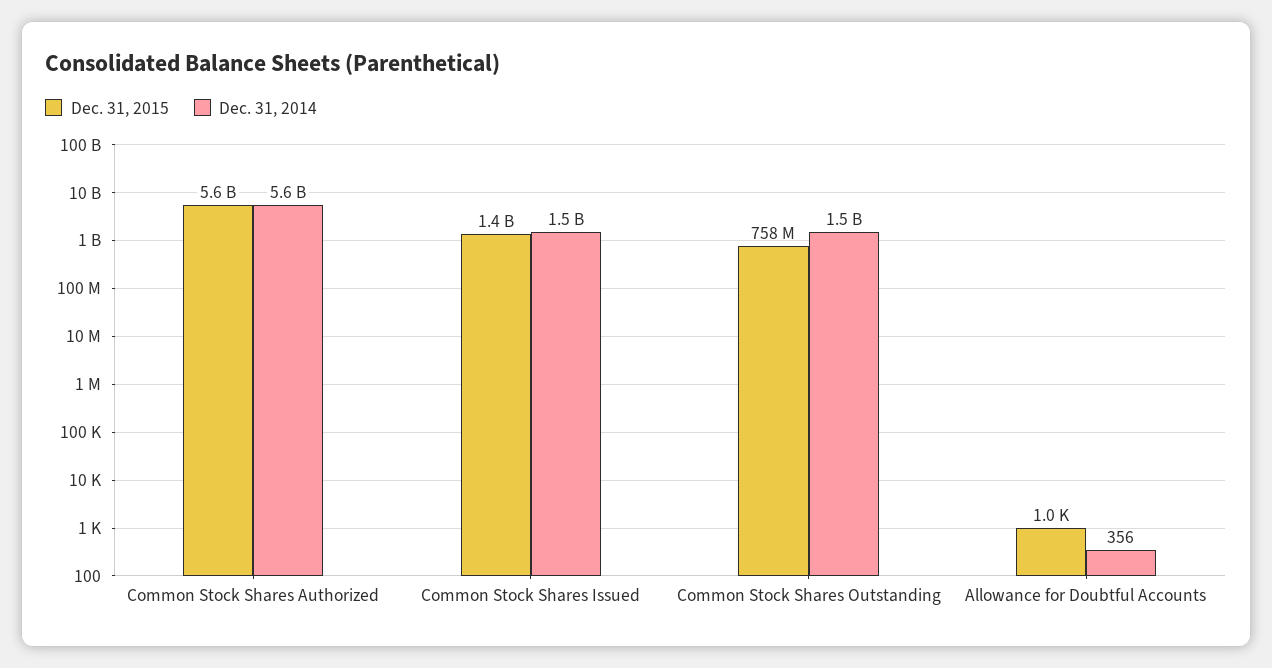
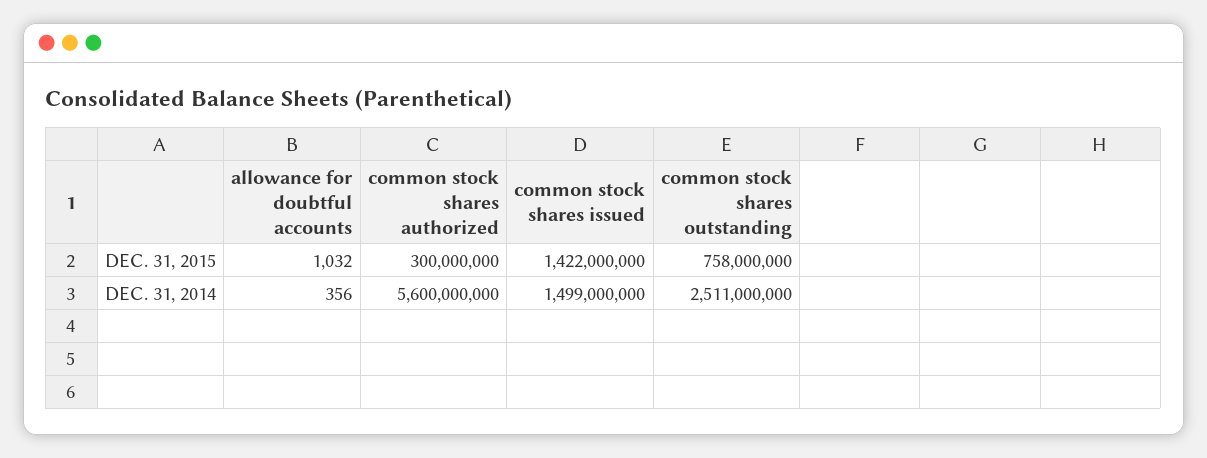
  {
    "Dec. 31, 2015": {
-     "Common Stock Shares Authorized": 5600000000,
+     "Common Stock Shares Authorized": 300000000,
      "Common Stock Shares Issued": 1422000000,
      "Common Stock Shares Outstanding": 758000000,
      "Allowance for Doubtful Accounts": 1032
    },
    "Dec. 31, 2014": {
      "Common Stock Shares Authorized": 5600000000,
      "Common Stock Shares Issued": 1499000000,
-     "Common Stock Shares Outstanding": 1500000000,
+     "Common Stock Shares Outstanding": 2511000000,
      "Allowance for Doubtful Accounts": 356
    }
  }

